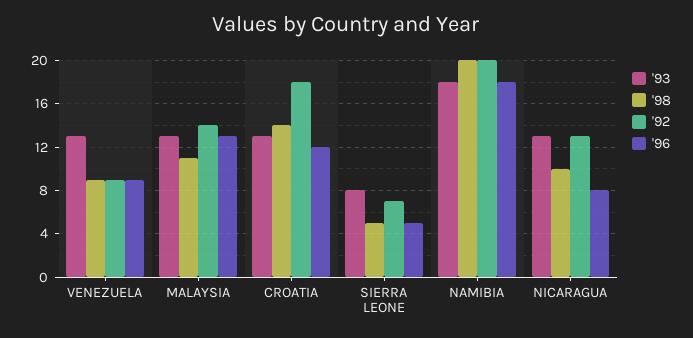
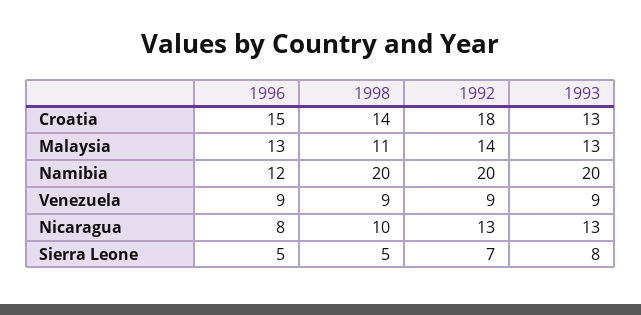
  {
    "'93": {
-     "VENEZUELA": 13,
+     "VENEZUELA": 9,
      "MALAYSIA": 13,
      "CROATIA": 13,
      "SIERRA LEONE": 8,
-     "NAMIBIA": 18,
+     "NAMIBIA": 20,
      "NICARAGUA": 13
    },
    "'98": {
      "VENEZUELA": 9,
      "MALAYSIA": 11,
      "CROATIA": 14,
      "SIERRA LEONE": 5,
      "NAMIBIA": 20,
      "NICARAGUA": 10
    },
    "'92": {
      "VENEZUELA": 9,
      "MALAYSIA": 14,
      "CROATIA": 18,
      "SIERRA LEONE": 7,
      "NAMIBIA": 20,
      "NICARAGUA": 13
    },
    "'96": {
      "VENEZUELA": 9,
      "MALAYSIA": 13,
-     "CROATIA": 12,
+     "CROATIA": 15,
      "SIERRA LEONE": 5,
-     "NAMIBIA": 18,
+     "NAMIBIA": 12,
      "NICARAGUA": 8
    }
  }

